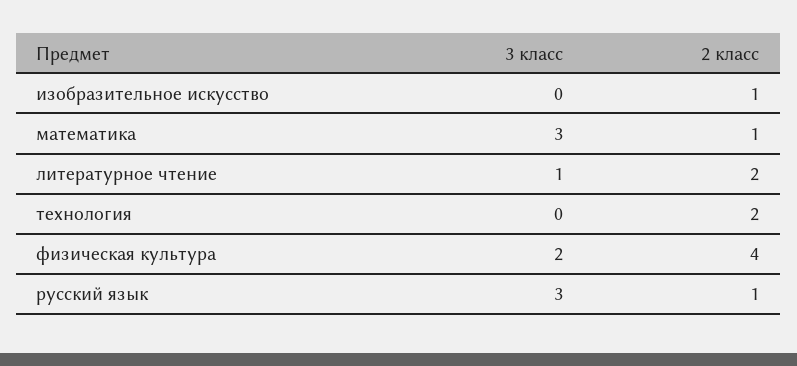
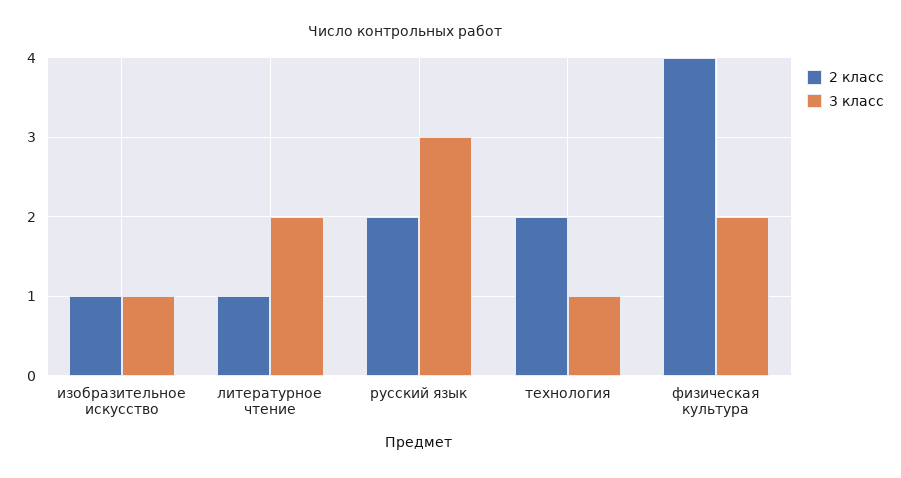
  {
    "3 класс": {
-     "изобразительное искусство": 0,
+     "изобразительное искусство": 1,
-     "математика": 3,
-     "литературное чтение": 1,
+     "литературное чтение": 2,
-     "технология": 0,
+     "технология": 1,
      "физическая культура": 2,
      "русский язык": 3
    },
    "2 класс": {
      "изобразительное искусство": 1,
-     "математика": 1,
-     "литературное чтение": 2,
+     "литературное чтение": 1,
      "технология": 2,
      "физическая культура": 4,
-     "русский язык": 1
+     "русский язык": 2
    }
  }

